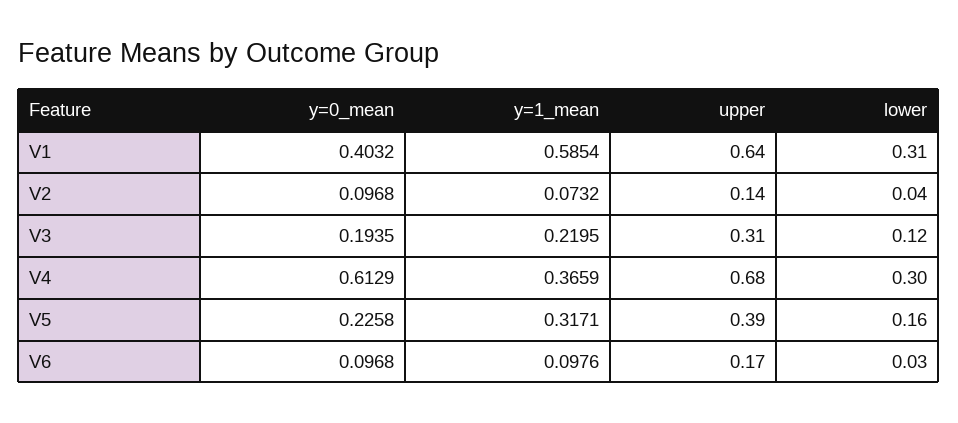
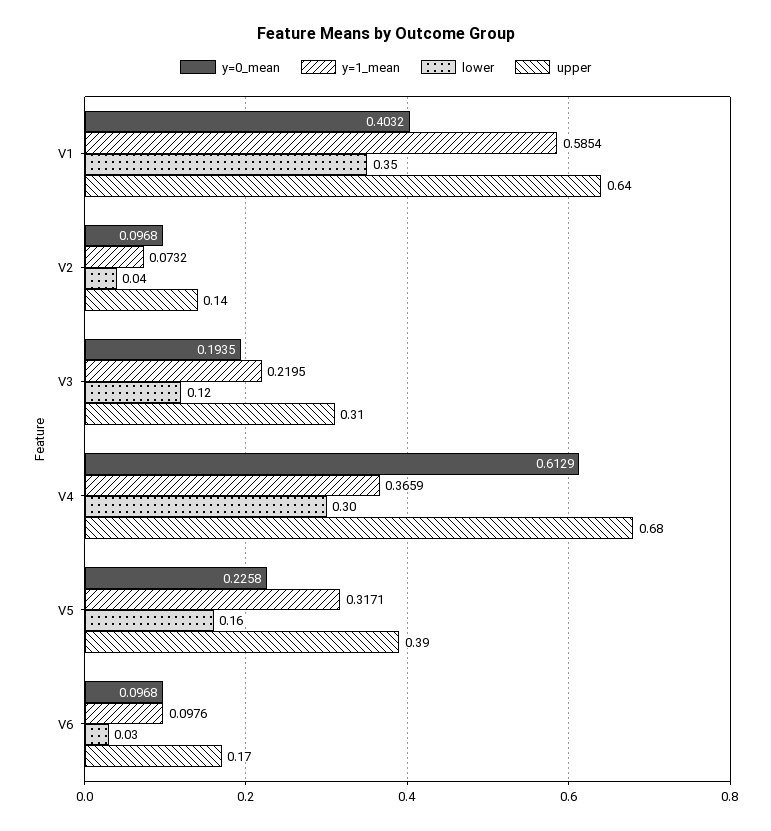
  {
    "y=0_mean": {
      "V1": 0.4032,
      "V2": 0.0968,
      "V3": 0.1935,
      "V4": 0.6129,
      "V5": 0.2258,
      "V6": 0.0968
    },
    "y=1_mean": {
      "V1": 0.5854,
      "V2": 0.0732,
      "V3": 0.2195,
      "V4": 0.3659,
      "V5": 0.3171,
      "V6": 0.0976
    },
    "upper": {
      "V1": 0.64,
      "V2": 0.14,
      "V3": 0.31,
      "V4": 0.68,
      "V5": 0.39,
      "V6": 0.17
    },
    "lower": {
-     "V1": 0.31,
+     "V1": 0.35,
      "V2": 0.04,
      "V3": 0.12,
      "V4": 0.3,
      "V5": 0.16,
      "V6": 0.03
    }
  }

